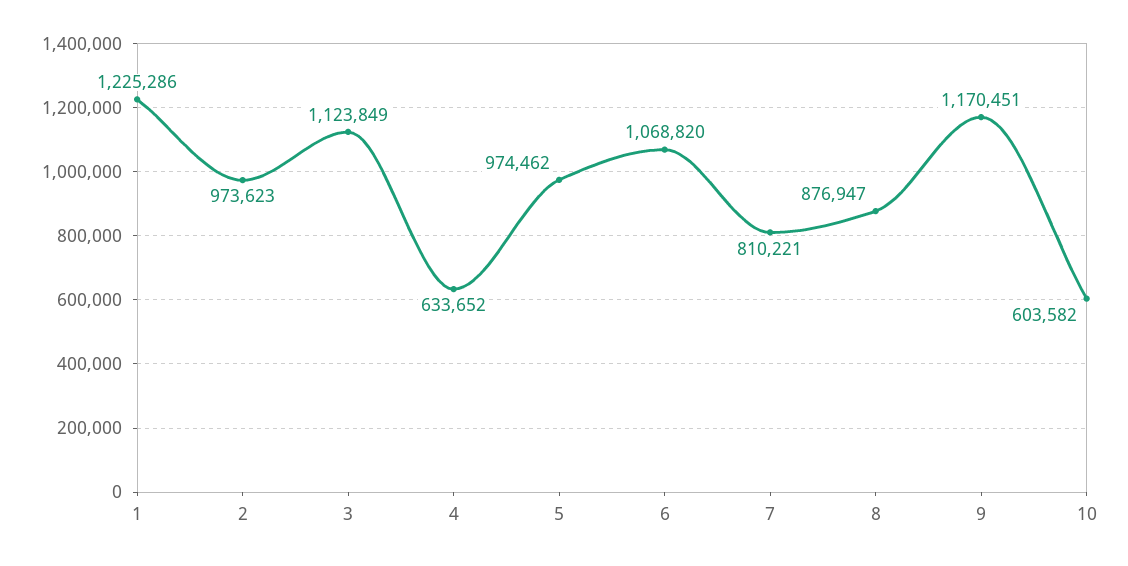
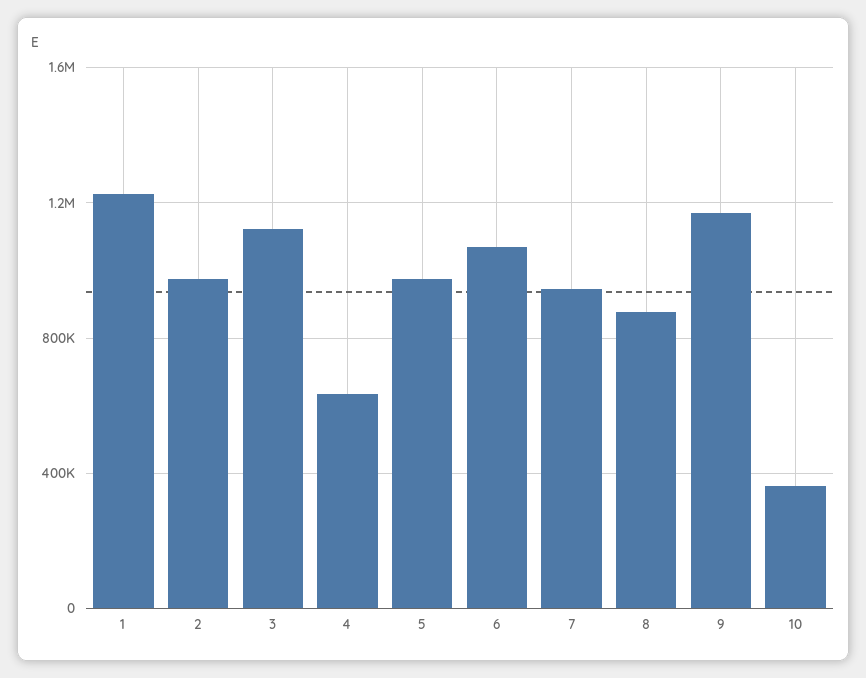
  {
    "1": 1225286,
    "2": 973623,
    "3": 1123849,
    "4": 633652,
    "5": 974462,
    "6": 1068820,
-   "7": 810221,
+   "7": 950000,
    "8": 876947,
    "9": 1170451,
-   "10": 603582
+   "10": 350000
  }

